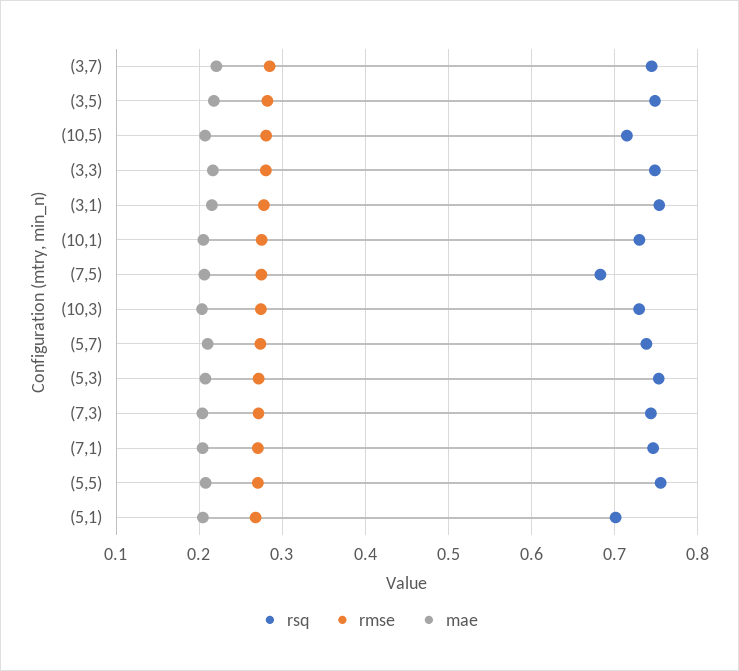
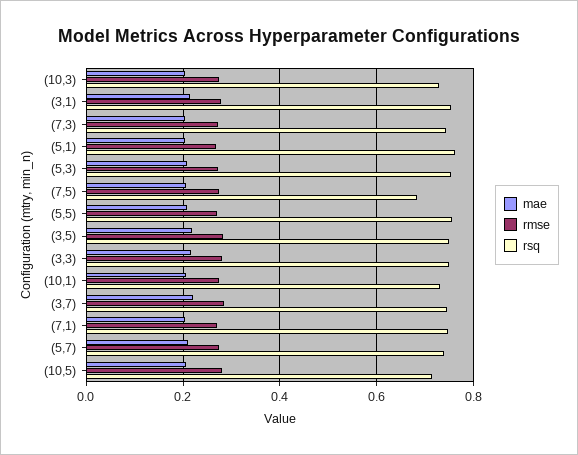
  {
    "rsq": {
      "(3,7)": 0.74,
      "(3,5)": 0.75,
      "(10,5)": 0.71,
      "(3,3)": 0.75,
      "(3,1)": 0.75,
      "(10,1)": 0.73,
      "(7,5)": 0.68,
      "(10,3)": 0.73,
      "(5,7)": 0.74,
      "(5,3)": 0.75,
      "(7,3)": 0.74,
      "(7,1)": 0.75,
      "(5,5)": 0.76,
-     "(5,1)": 0.7
+     "(5,1)": 0.76
    },
    "rmse": {
      "(3,7)": 0.28,
      "(3,5)": 0.28,
      "(10,5)": 0.28,
      "(3,3)": 0.28,
      "(3,1)": 0.28,
      "(10,1)": 0.28,
      "(7,5)": 0.27,
      "(10,3)": 0.27,
      "(5,7)": 0.27,
      "(5,3)": 0.27,
      "(7,3)": 0.27,
      "(7,1)": 0.27,
      "(5,5)": 0.27,
      "(5,1)": 0.27
    },
    "mae": {
      "(3,7)": 0.22,
      "(3,5)": 0.22,
      "(10,5)": 0.21,
      "(3,3)": 0.22,
      "(3,1)": 0.22,
      "(10,1)": 0.21,
      "(7,5)": 0.21,
      "(10,3)": 0.2,
      "(5,7)": 0.21,
      "(5,3)": 0.21,
      "(7,3)": 0.2,
      "(7,1)": 0.2,
      "(5,5)": 0.21,
      "(5,1)": 0.2
    }
  }

